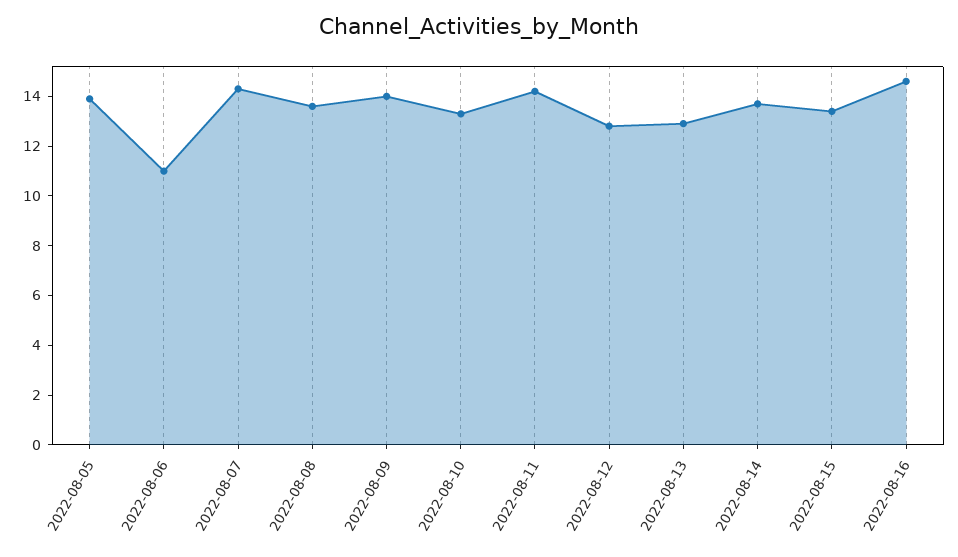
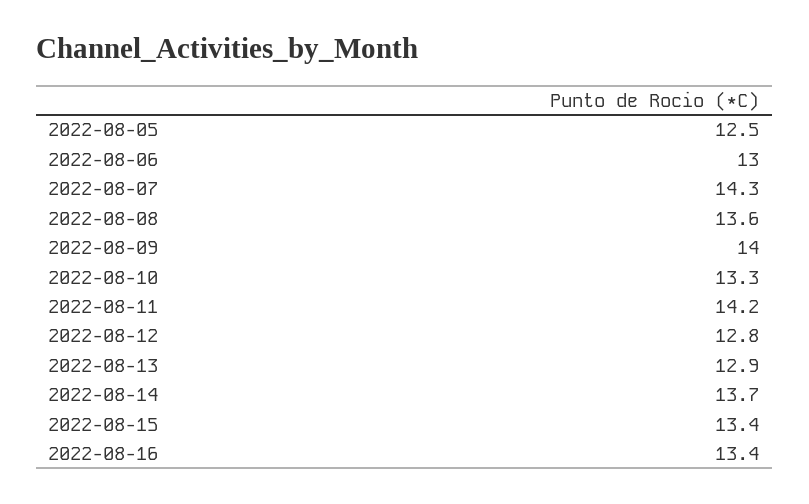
  {
-   "2022-08-05": 14,
+   "2022-08-05": 12.5,
-   "2022-08-06": 11,
+   "2022-08-06": 13,
    "2022-08-07": 14.3,
    "2022-08-08": 13.6,
    "2022-08-09": 14,
    "2022-08-10": 13.3,
    "2022-08-11": 14.2,
    "2022-08-12": 12.8,
    "2022-08-13": 12.9,
    "2022-08-14": 13.7,
    "2022-08-15": 13.4,
-   "2022-08-16": 14.5
+   "2022-08-16": 13.4
  }

